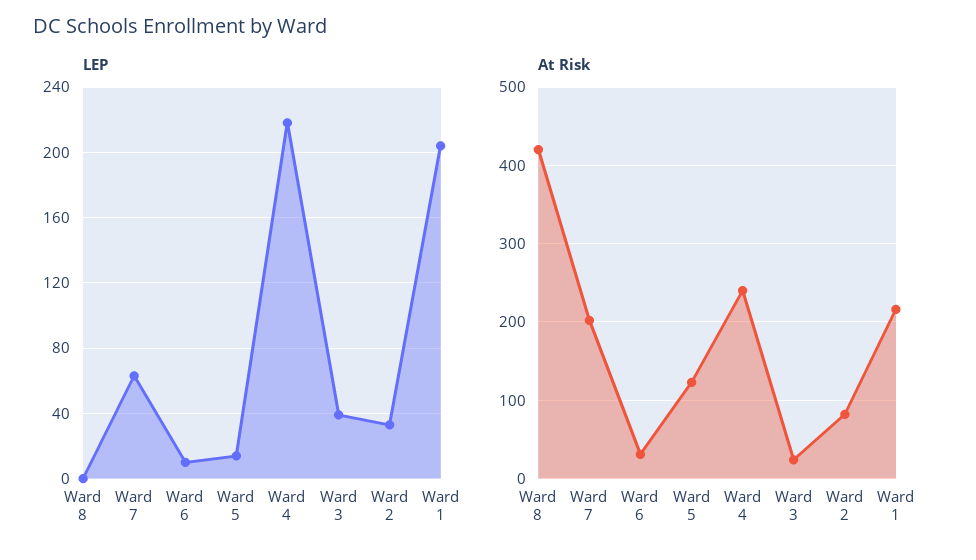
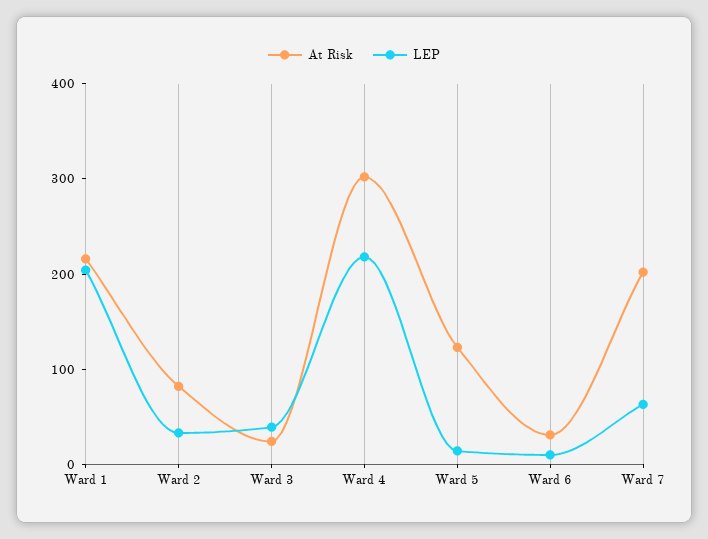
  {
    "LEP": {
-     "Ward 8": 0,
      "Ward 7": 65,
      "Ward 6": 10,
      "Ward 5": 15,
      "Ward 4": 220,
      "Ward 3": 40,
      "Ward 2": 35,
      "Ward 1": 205
    },
    "At Risk": {
-     "Ward 8": 420,
      "Ward 7": 200,
      "Ward 6": 30,
      "Ward 5": 120,
-     "Ward 4": 240,
+     "Ward 4": 300,
      "Ward 3": 20,
      "Ward 2": 80,
      "Ward 1": 220
    }
  }

